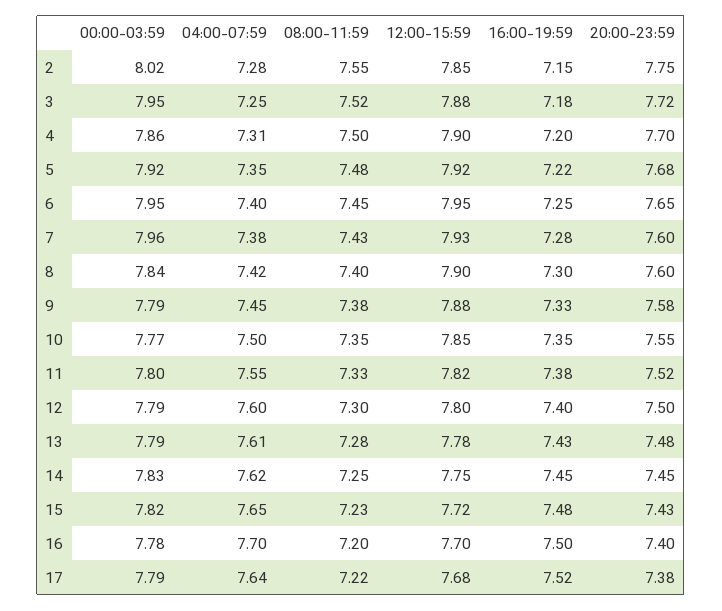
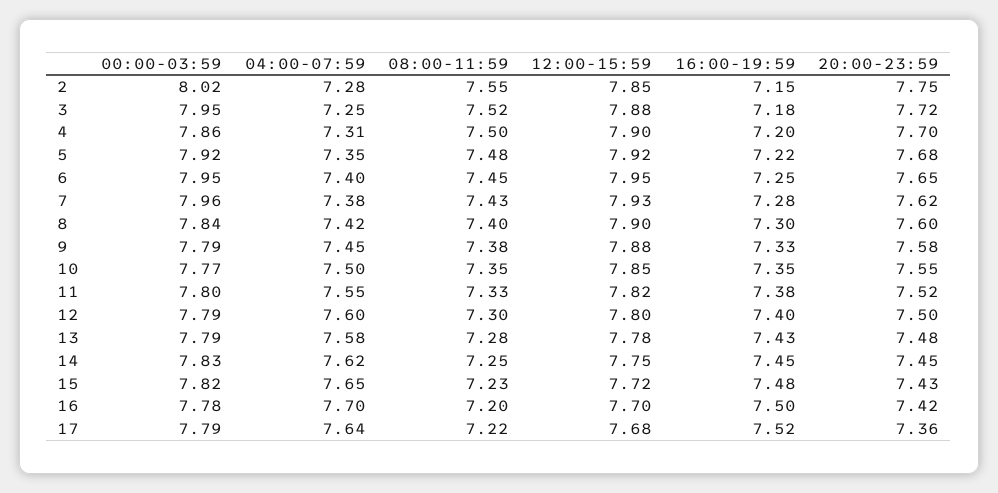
  {
    "00:00-03:59": {
      "2": 8.02,
      "3": 7.95,
      "4": 7.86,
      "5": 7.92,
      "6": 7.95,
      "7": 7.96,
      "8": 7.84,
      "9": 7.79,
      "10": 7.77,
      "11": 7.8,
      "12": 7.79,
      "13": 7.79,
      "14": 7.83,
      "15": 7.82,
      "16": 7.78,
      "17": 7.79
    },
    "04:00-07:59": {
      "2": 7.28,
      "3": 7.25,
      "4": 7.31,
      "5": 7.35,
      "6": 7.4,
      "7": 7.38,
      "8": 7.42,
      "9": 7.45,
      "10": 7.5,
      "11": 7.55,
      "12": 7.6,
-     "13": 7.61,
+     "13": 7.58,
      "14": 7.62,
      "15": 7.65,
      "16": 7.7,
      "17": 7.64
    },
    "08:00-11:59": {
      "2": 7.55,
      "3": 7.52,
      "4": 7.5,
      "5": 7.48,
      "6": 7.45,
      "7": 7.43,
      "8": 7.4,
      "9": 7.38,
      "10": 7.35,
      "11": 7.33,
      "12": 7.3,
      "13": 7.28,
      "14": 7.25,
      "15": 7.23,
      "16": 7.2,
      "17": 7.22
    },
    "12:00-15:59": {
      "2": 7.85,
      "3": 7.88,
      "4": 7.9,
      "5": 7.92,
      "6": 7.95,
      "7": 7.93,
      "8": 7.9,
      "9": 7.88,
      "10": 7.85,
      "11": 7.82,
      "12": 7.8,
      "13": 7.78,
      "14": 7.75,
      "15": 7.72,
      "16": 7.7,
      "17": 7.68
    },
    "16:00-19:59": {
      "2": 7.15,
      "3": 7.18,
      "4": 7.2,
      "5": 7.22,
      "6": 7.25,
      "7": 7.28,
      "8": 7.3,
      "9": 7.33,
      "10": 7.35,
      "11": 7.38,
      "12": 7.4,
      "13": 7.43,
      "14": 7.45,
      "15": 7.48,
      "16": 7.5,
      "17": 7.52
    },
    "20:00-23:59": {
      "2": 7.75,
      "3": 7.72,
      "4": 7.7,
      "5": 7.68,
      "6": 7.65,
-     "7": 7.6,
+     "7": 7.62,
      "8": 7.6,
      "9": 7.58,
      "10": 7.55,
      "11": 7.52,
      "12": 7.5,
      "13": 7.48,
      "14": 7.45,
      "15": 7.43,
-     "16": 7.4,
+     "16": 7.42,
-     "17": 7.38
+     "17": 7.36
    }
  }

